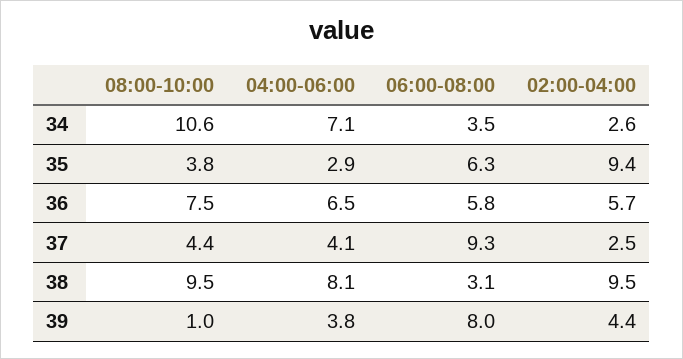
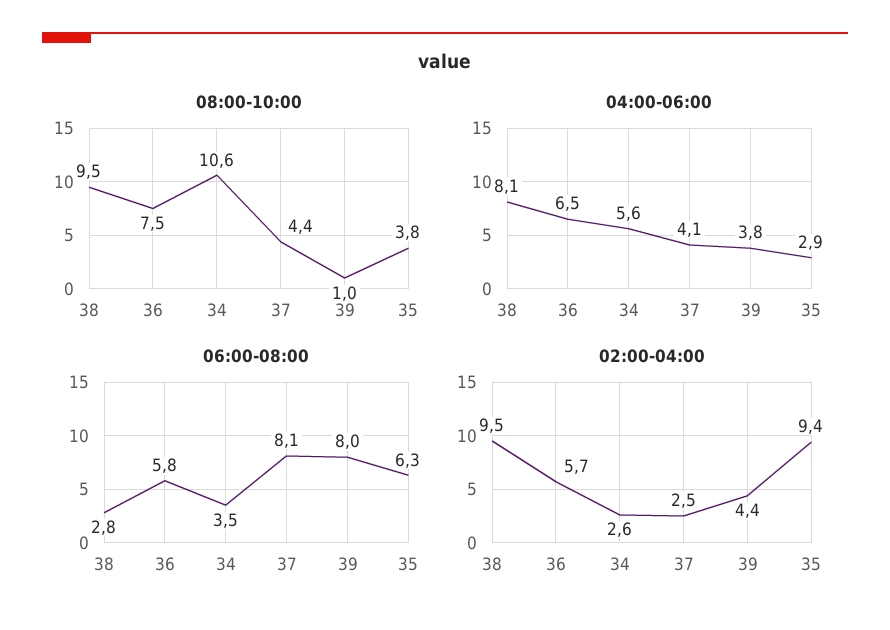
  {
    "08:00-10:00": {
      "34": 10.6,
      "35": 3.8,
      "36": 7.5,
      "37": 4.4,
      "38": 9.5,
      "39": 1
    },
    "04:00-06:00": {
-     "34": 7.1,
+     "34": 5.6,
      "35": 2.9,
      "36": 6.5,
      "37": 4.1,
      "38": 8.1,
      "39": 3.8
    },
    "06:00-08:00": {
      "34": 3.5,
      "35": 6.3,
      "36": 5.8,
-     "37": 9.3,
+     "37": 8.1,
-     "38": 3.1,
+     "38": 2.8,
      "39": 8
    },
    "02:00-04:00": {
      "34": 2.6,
      "35": 9.4,
      "36": 5.7,
      "37": 2.5,
      "38": 9.5,
      "39": 4.4
    }
  }

